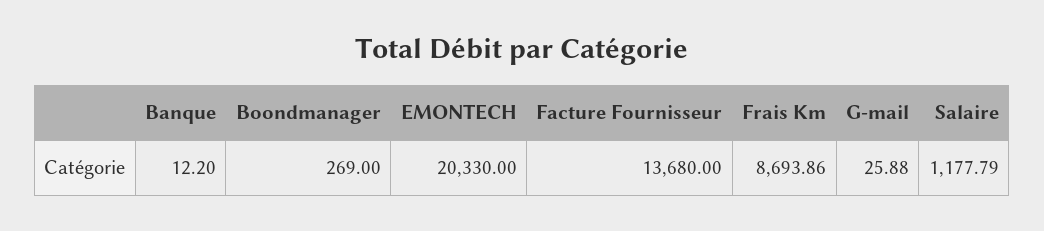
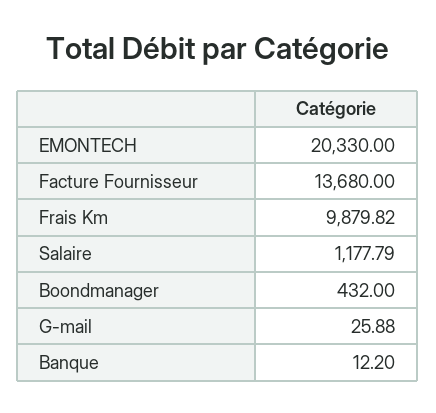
  {
    "Banque": 12.2,
-   "Boondmanager": 269,
+   "Boondmanager": 432,
    "EMONTECH": 20330,
    "Facture Fournisseur": 13680,
-   "Frais Km": 8693.86,
+   "Frais Km": 9879.82,
    "G-mail": 25.88,
    "Salaire": 1177.79
  }

